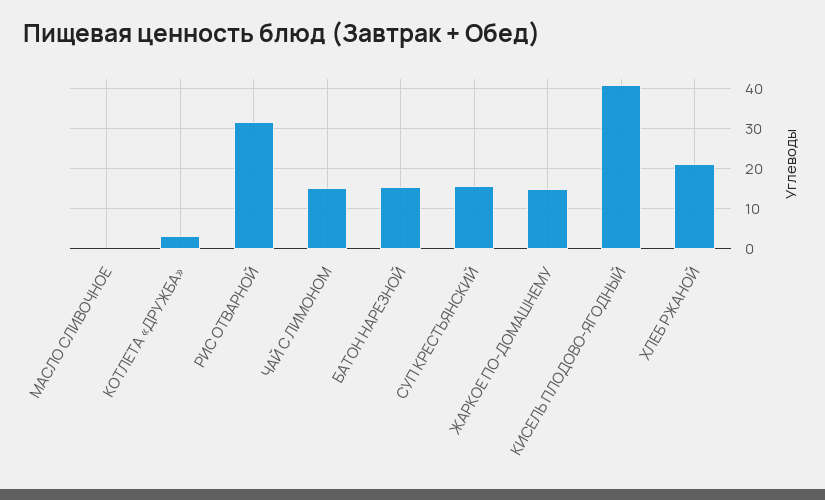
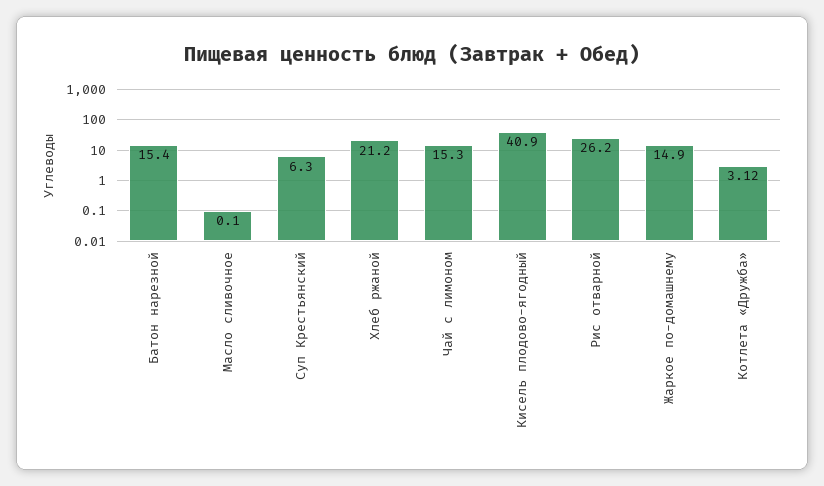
  {
    "МАСЛО СЛИВОЧНОЕ": 0.1,
    "КОТЛЕТА «ДРУЖБА»": 3.12,
-   "РИС ОТВАРНОЙ": 32,
+   "РИС ОТВАРНОЙ": 26.2,
    "ЧАЙ С ЛИМОНОМ": 15.3,
    "БАТОН НАРЕЗНОЙ": 15.4,
-   "СУП КРЕСТЬЯНСКИЙ": 16,
+   "СУП КРЕСТЬЯНСКИЙ": 6.3,
    "ЖАРКОЕ ПО-ДОМАШНЕМУ": 14.9,
    "КИСЕЛЬ ПЛОДОВО-ЯГОДНЫЙ": 40.9,
    "ХЛЕБ РЖАНОЙ": 21.2
  }

